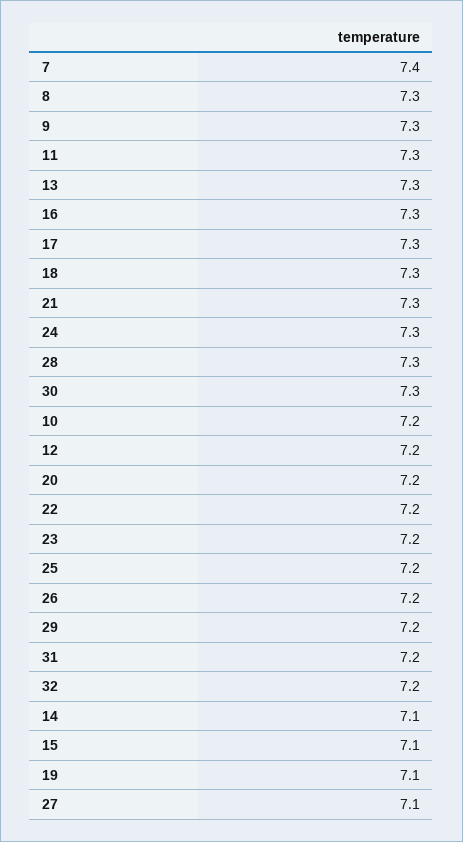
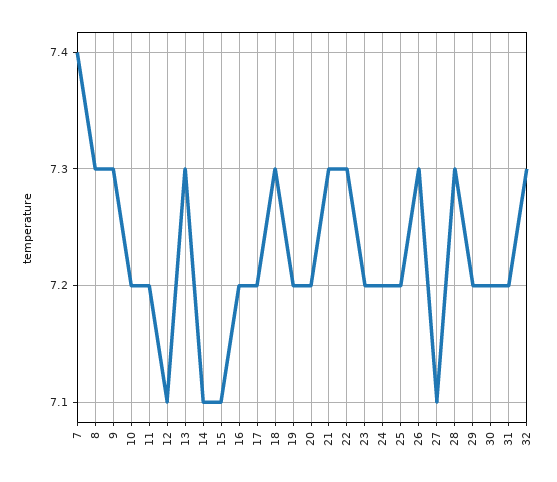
  {
    "7": 7.4,
    "8": 7.3,
    "9": 7.3,
-   "11": 7.3,
+   "11": 7.2,
    "13": 7.3,
-   "16": 7.3,
+   "16": 7.2,
-   "17": 7.3,
+   "17": 7.2,
    "18": 7.3,
    "21": 7.3,
-   "24": 7.3,
+   "24": 7.2,
    "28": 7.3,
-   "30": 7.3,
+   "30": 7.2,
    "10": 7.2,
-   "12": 7.2,
+   "12": 7.1,
    "20": 7.2,
-   "22": 7.2,
+   "22": 7.3,
    "23": 7.2,
    "25": 7.2,
-   "26": 7.2,
+   "26": 7.3,
    "29": 7.2,
    "31": 7.2,
-   "32": 7.2,
+   "32": 7.3,
    "14": 7.1,
    "15": 7.1,
-   "19": 7.1,
+   "19": 7.2,
    "27": 7.1
  }

